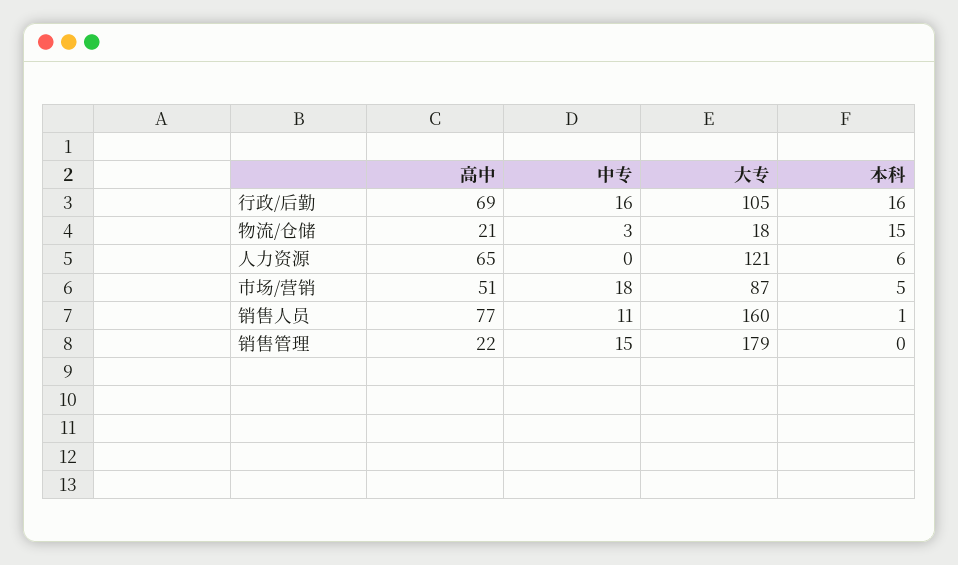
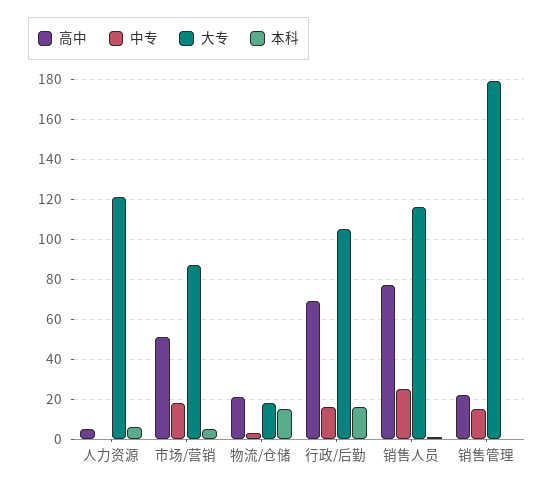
  {
    "高中": {
      "行政/后勤": 69,
      "物流/仓储": 21,
-     "人力资源": 65,
+     "人力资源": 5,
      "市场/营销": 51,
      "销售人员": 77,
      "销售管理": 22
    },
    "中专": {
      "行政/后勤": 16,
      "物流/仓储": 3,
      "人力资源": 0,
      "市场/营销": 18,
-     "销售人员": 11,
+     "销售人员": 25,
      "销售管理": 15
    },
    "大专": {
      "行政/后勤": 105,
      "物流/仓储": 18,
      "人力资源": 121,
      "市场/营销": 87,
-     "销售人员": 160,
+     "销售人员": 115,
      "销售管理": 179
    },
    "本科": {
      "行政/后勤": 16,
      "物流/仓储": 15,
      "人力资源": 6,
      "市场/营销": 5,
      "销售人员": 1,
      "销售管理": 0
    }
  }

